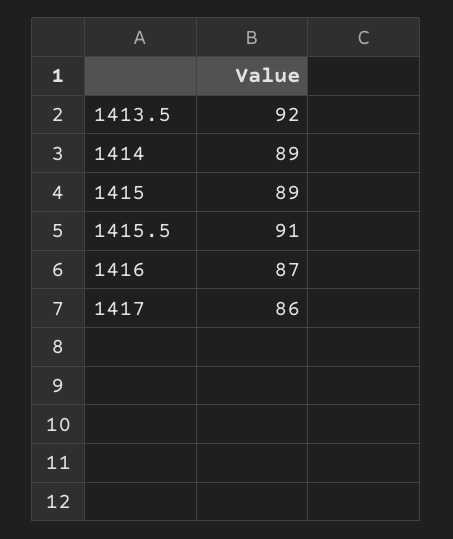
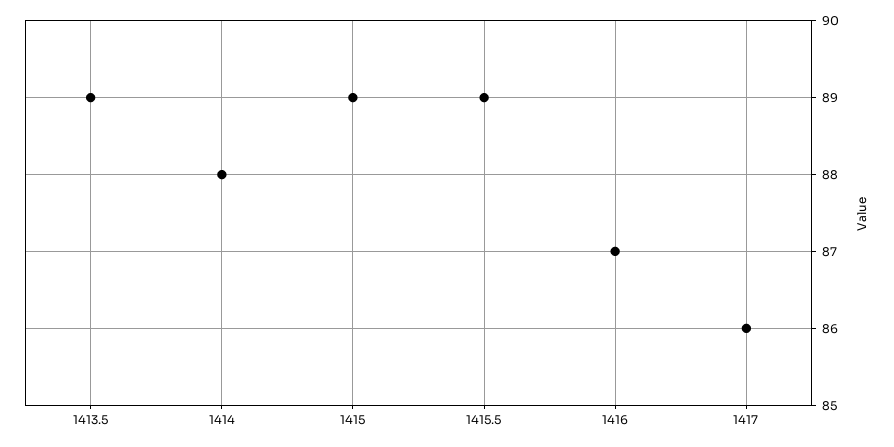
  {
-   "1413.5": 92,
+   "1413.5": 89,
-   "1414": 89,
+   "1414": 88,
    "1415": 89,
-   "1415.5": 91,
+   "1415.5": 89,
    "1416": 87,
    "1417": 86
  }

